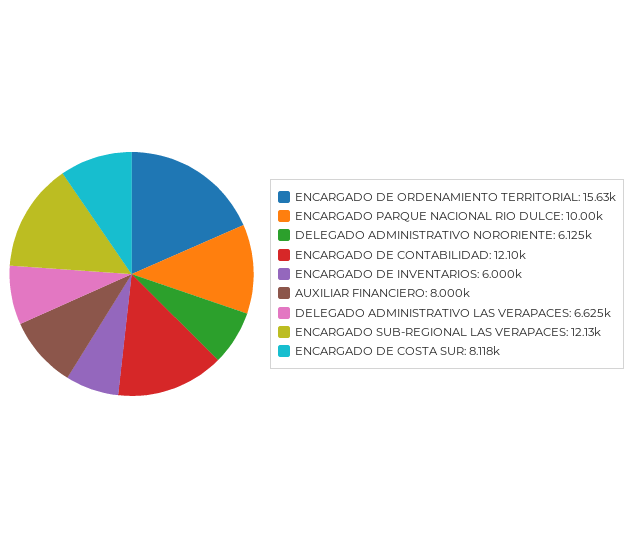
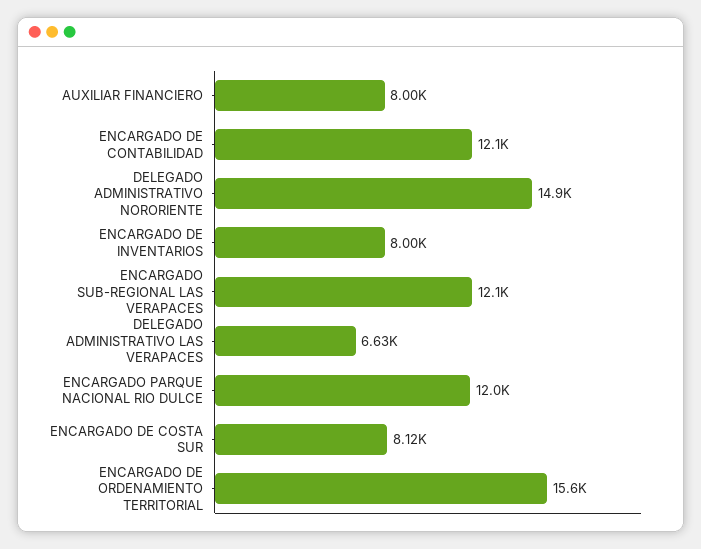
  {
    "ENCARGADO DE ORDENAMIENTO TERRITORIAL": 15630,
-   "ENCARGADO PARQUE NACIONAL RIO DULCE": 10000,
+   "ENCARGADO PARQUE NACIONAL RIO DULCE": 12000,
-   "DELEGADO ADMINISTRATIVO NORORIENTE": 6125,
+   "DELEGADO ADMINISTRATIVO NORORIENTE": 14900,
    "ENCARGADO DE CONTABILIDAD": 12100,
-   "ENCARGADO DE INVENTARIOS": 6000,
+   "ENCARGADO DE INVENTARIOS": 8000,
    "AUXILIAR FINANCIERO": 8000,
    "DELEGADO ADMINISTRATIVO LAS VERAPACES": 6625,
    "ENCARGADO SUB-REGIONAL LAS VERAPACES": 12130,
    "ENCARGADO DE COSTA SUR": 8118
  }

